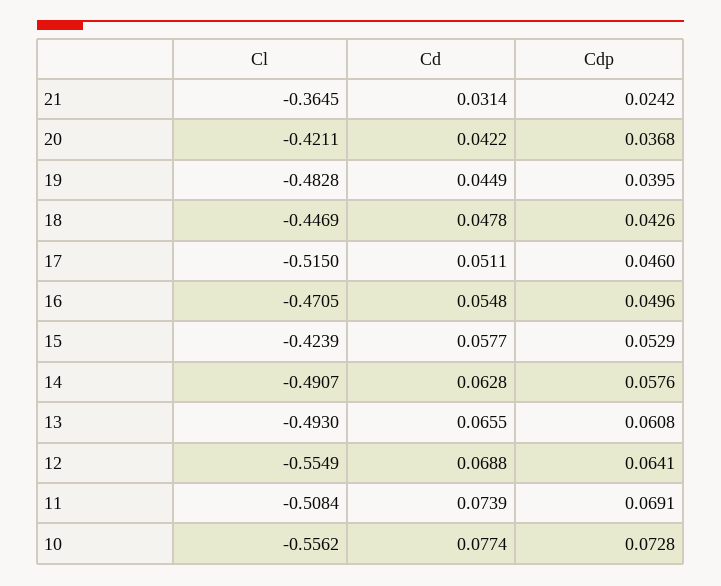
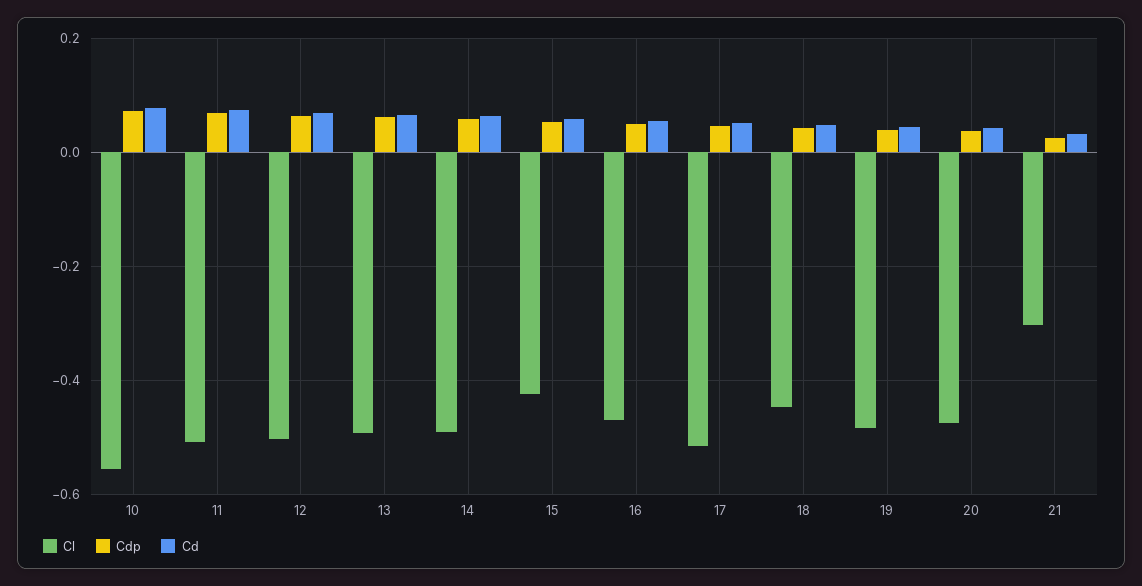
  {
    "Cl": {
-     "21": -0.3645,
+     "21": -0.3,
-     "20": -0.4211,
+     "20": -0.48,
      "19": -0.4828,
      "18": -0.4469,
      "17": -0.515,
      "16": -0.4705,
      "15": -0.4239,
      "14": -0.4907,
      "13": -0.493,
-     "12": -0.5549,
+     "12": -0.5,
      "11": -0.5084,
      "10": -0.5562
    },
    "Cd": {
      "21": 0.0314,
      "20": 0.0422,
      "19": 0.0449,
      "18": 0.0478,
      "17": 0.0511,
      "16": 0.0548,
      "15": 0.0577,
      "14": 0.0628,
      "13": 0.0655,
      "12": 0.0688,
      "11": 0.0739,
      "10": 0.0774
    },
    "Cdp": {
      "21": 0.0242,
      "20": 0.0368,
      "19": 0.0395,
      "18": 0.0426,
      "17": 0.046,
      "16": 0.0496,
      "15": 0.0529,
      "14": 0.0576,
      "13": 0.0608,
      "12": 0.0641,
      "11": 0.0691,
      "10": 0.0728
    }
  }

